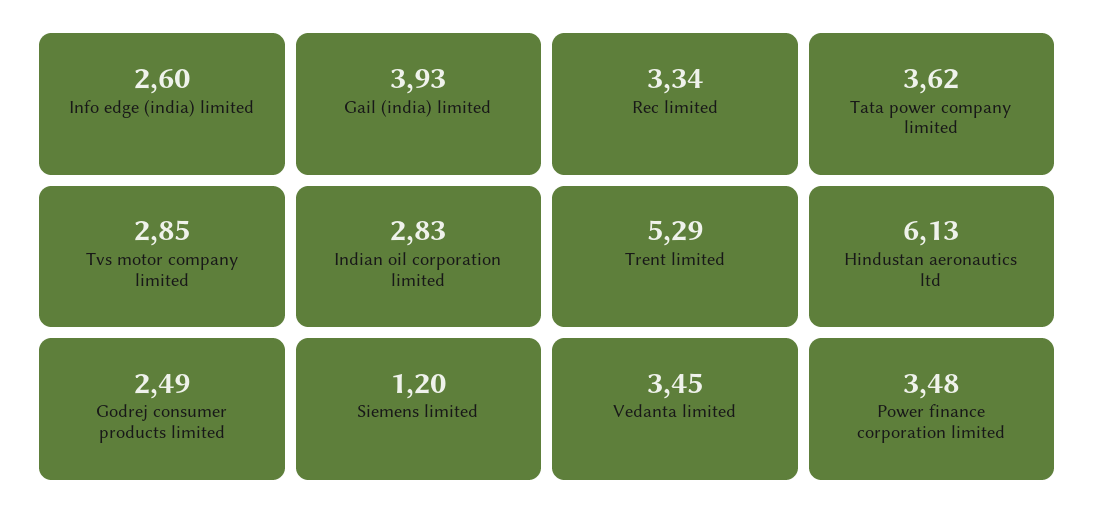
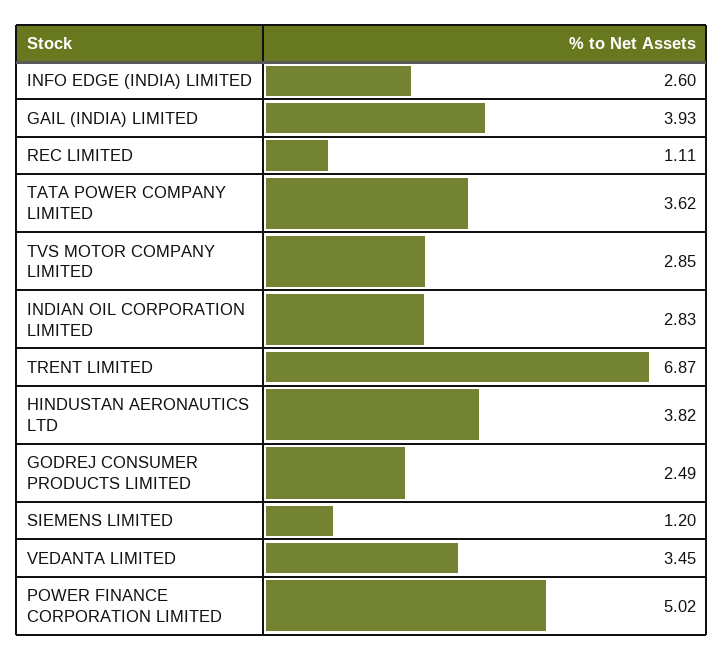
  {
    "Info edge (india) limited": 2.6,
    "Gail (india) limited": 3.93,
-   "Rec limited": 3.34,
+   "Rec limited": 1.11,
    "Tata power company limited": 3.62,
    "Tvs motor company limited": 2.85,
    "Indian oil corporation limited": 2.83,
-   "Trent limited": 5.29,
+   "Trent limited": 6.87,
-   "Hindustan aeronautics ltd": 6.13,
+   "Hindustan aeronautics ltd": 3.82,
    "Godrej consumer products limited": 2.49,
    "Siemens limited": 1.2,
    "Vedanta limited": 3.45,
-   "Power finance corporation limited": 3.48
+   "Power finance corporation limited": 5.02
  }

